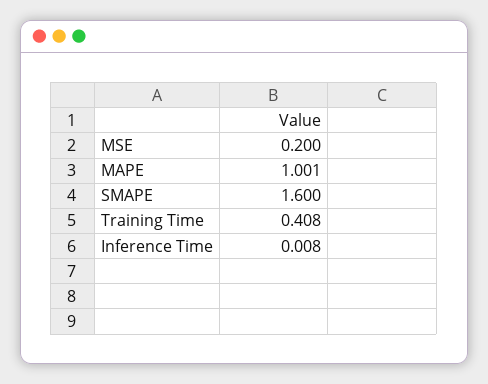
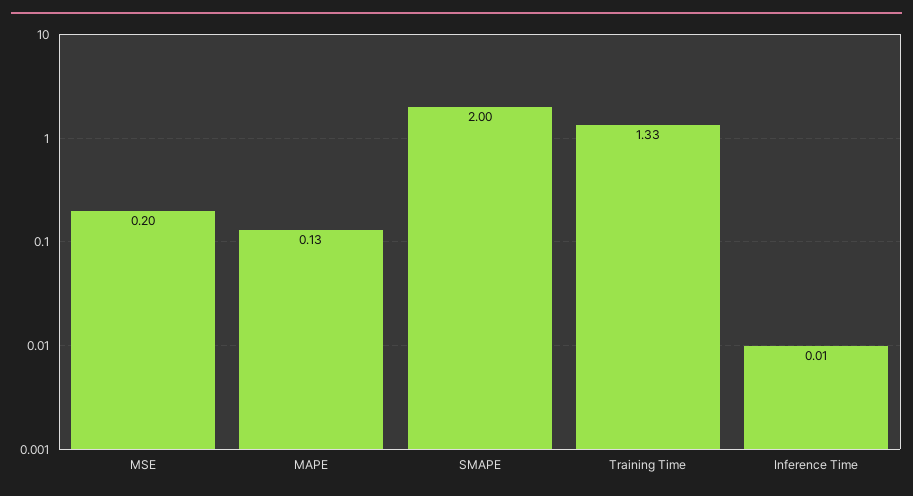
  {
    "MSE": 0.2,
-   "MAPE": 1.001,
+   "MAPE": 0.13,
-   "SMAPE": 1.6,
+   "SMAPE": 2,
-   "Training Time": 0.408,
+   "Training Time": 1.33,
    "Inference Time": 0.008
  }

